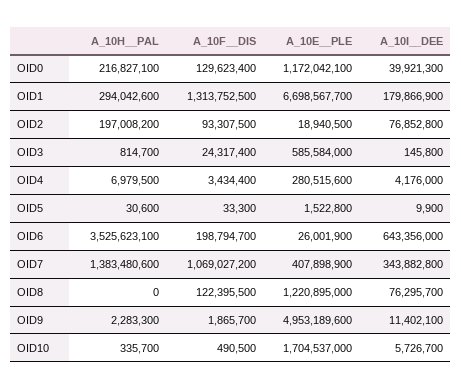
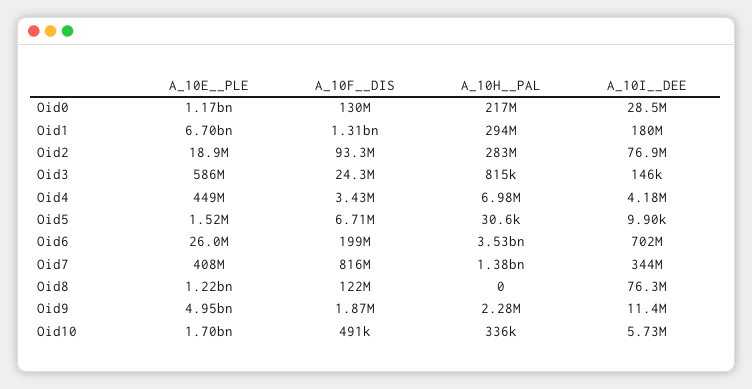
  {
    "A_10H__PAL": {
      "OID0": 216827100,
      "OID1": 294042600,
-     "OID2": 197008200,
+     "OID2": 283000000,
      "OID3": 814700,
      "OID4": 6979500,
      "OID5": 30600,
      "OID6": 3525623100,
      "OID7": 1383480600,
      "OID8": 0,
      "OID9": 2283300,
      "OID10": 335700
    },
    "A_10F__DIS": {
      "OID0": 129623400,
      "OID1": 1313752500,
      "OID2": 93307500,
      "OID3": 24317400,
      "OID4": 3434400,
-     "OID5": 33300,
+     "OID5": 6710000,
      "OID6": 198794700,
-     "OID7": 1069027200,
+     "OID7": 816000000,
      "OID8": 122395500,
      "OID9": 1865700,
      "OID10": 490500
    },
    "A_10E__PLE": {
      "OID0": 1172042100,
      "OID1": 6698567700,
      "OID2": 18940500,
      "OID3": 585584000,
-     "OID4": 280515600,
+     "OID4": 449000000,
      "OID5": 1522800,
      "OID6": 26001900,
      "OID7": 407898900,
      "OID8": 1220895000,
      "OID9": 4953189600,
      "OID10": 1704537000
    },
    "A_10I__DEE": {
-     "OID0": 39921300,
+     "OID0": 28500000,
      "OID1": 179866900,
      "OID2": 76852800,
      "OID3": 145800,
      "OID4": 4176000,
      "OID5": 9900,
-     "OID6": 643356000,
+     "OID6": 702000000,
      "OID7": 343882800,
      "OID8": 76295700,
      "OID9": 11402100,
      "OID10": 5726700
    }
  }

